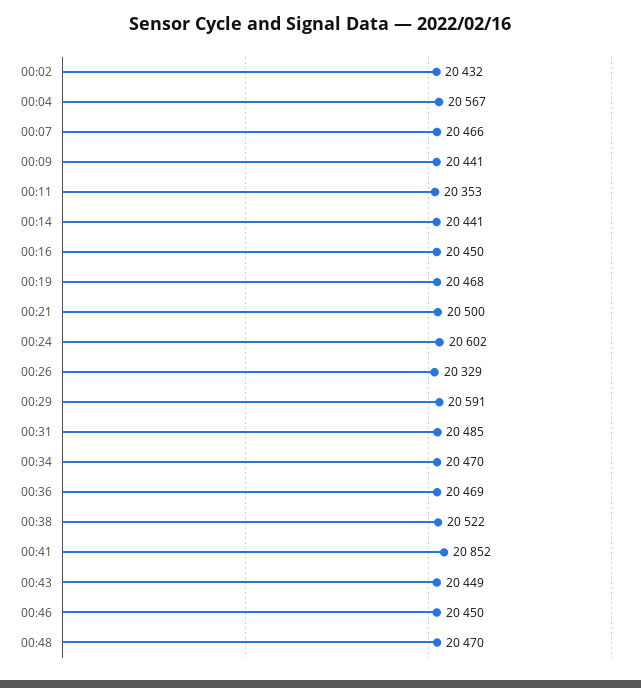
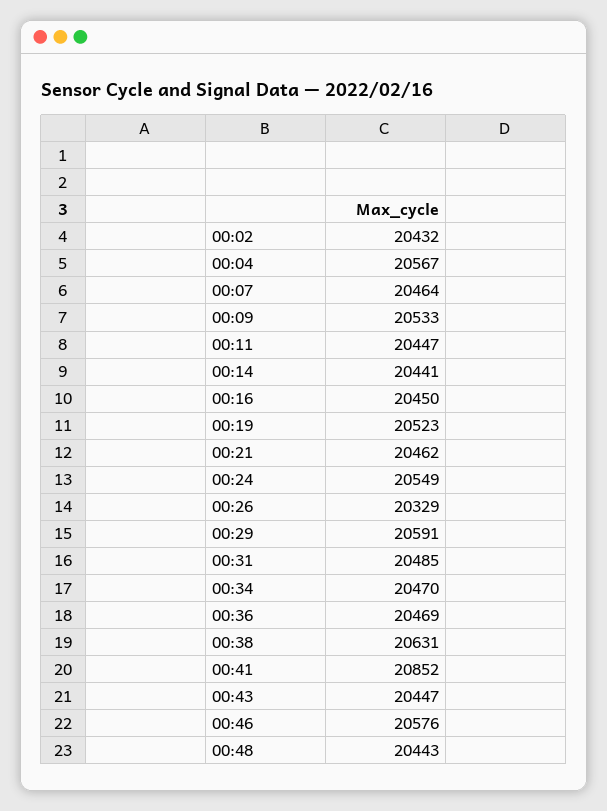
  {
    "00:02": 20432,
    "00:04": 20567,
-   "00:07": 20466,
+   "00:07": 20464,
-   "00:09": 20441,
+   "00:09": 20533,
-   "00:11": 20353,
+   "00:11": 20447,
    "00:14": 20441,
    "00:16": 20450,
-   "00:19": 20468,
+   "00:19": 20523,
-   "00:21": 20500,
+   "00:21": 20462,
-   "00:24": 20602,
+   "00:24": 20549,
    "00:26": 20329,
    "00:29": 20591,
    "00:31": 20485,
    "00:34": 20470,
    "00:36": 20469,
-   "00:38": 20522,
+   "00:38": 20631,
    "00:41": 20852,
-   "00:43": 20449,
+   "00:43": 20447,
-   "00:46": 20450,
+   "00:46": 20576,
-   "00:48": 20470
+   "00:48": 20443
  }

